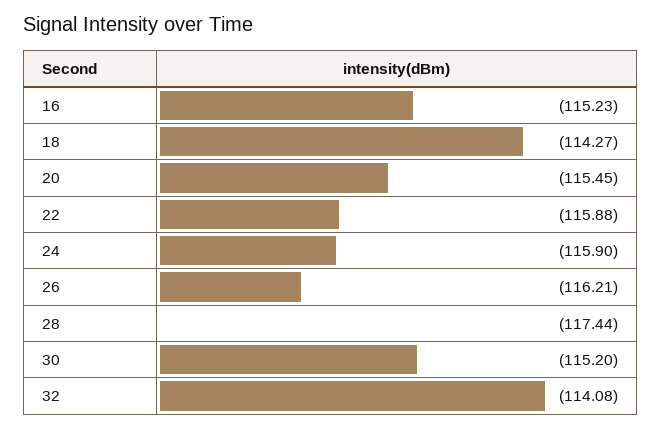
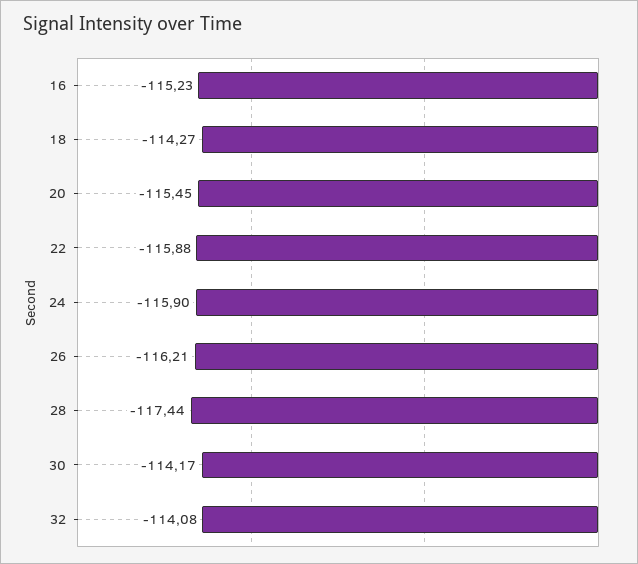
  {
    "16": -115.23,
    "18": -114.27,
    "20": -115.45,
    "22": -115.88,
    "24": -115.9,
    "26": -116.21,
    "28": -117.44,
-   "30": -115.2,
+   "30": -114.17,
    "32": -114.08
  }

